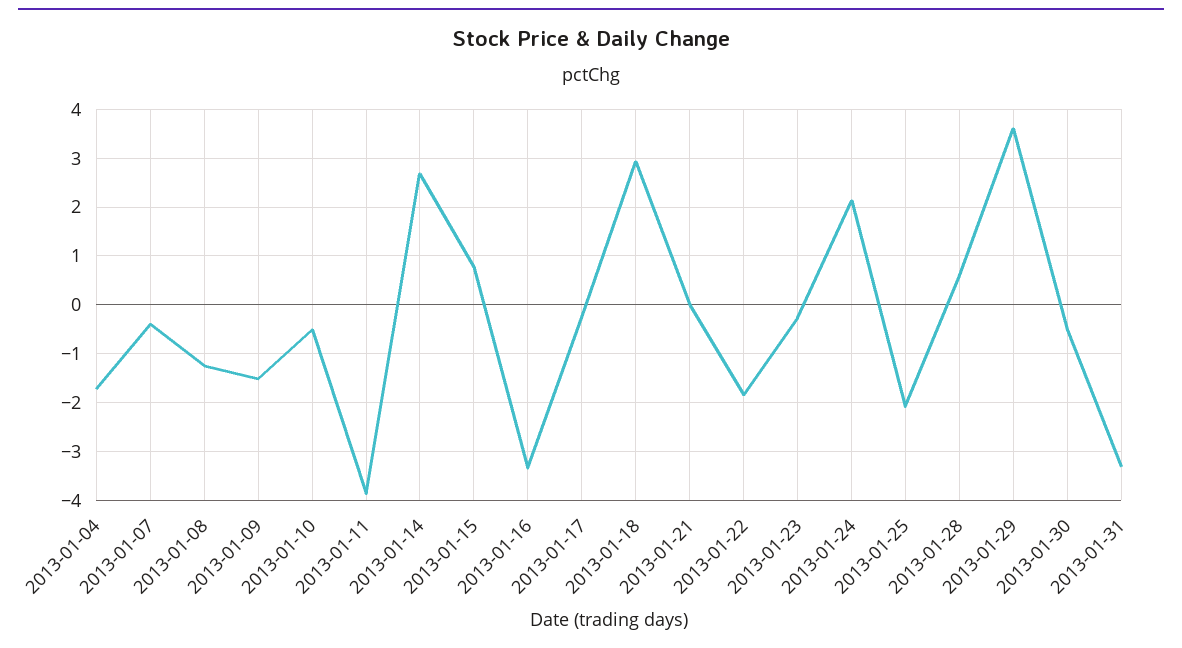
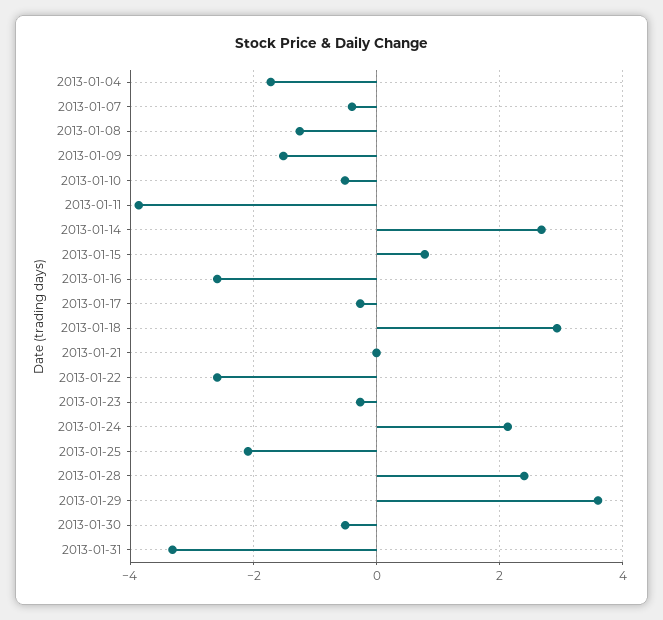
  {
    "2013-01-04": -1.8,
    "2013-01-07": -0.4,
    "2013-01-08": -1.2,
    "2013-01-09": -1.6,
    "2013-01-10": -0.6,
    "2013-01-11": -3.8,
    "2013-01-14": 2.6,
    "2013-01-15": 0.8,
-   "2013-01-16": -3.4,
+   "2013-01-16": -2.6,
    "2013-01-17": -0.2,
    "2013-01-18": 3,
    "2013-01-21": 0,
-   "2013-01-22": -1.8,
+   "2013-01-22": -2.6,
    "2013-01-23": -0.2,
    "2013-01-24": 2.2,
    "2013-01-25": -2,
-   "2013-01-28": 0.6,
+   "2013-01-28": 2.4,
    "2013-01-29": 3.6,
    "2013-01-30": -0.6,
    "2013-01-31": -3.4
  }

